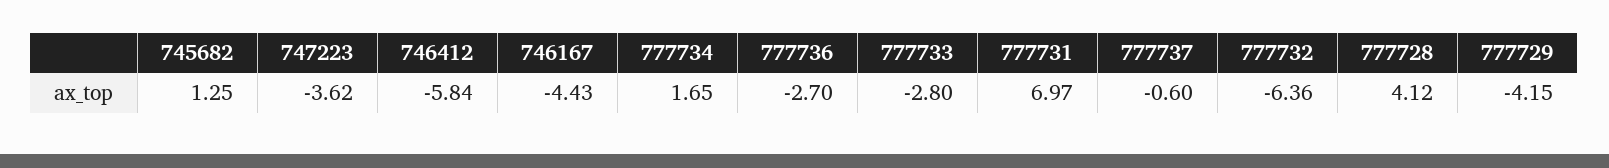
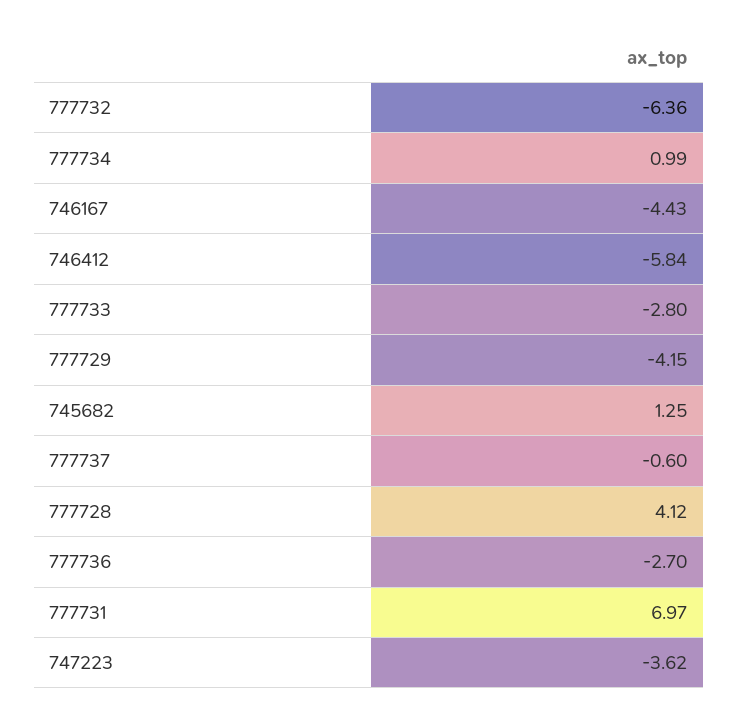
  {
    "745682": 1.25,
    "747223": -3.62,
    "746412": -5.84,
    "746167": -4.43,
-   "777734": 1.65,
+   "777734": 0.99,
    "777736": -2.7,
    "777733": -2.8,
    "777731": 6.97,
    "777737": -0.6,
    "777732": -6.36,
    "777728": 4.12,
    "777729": -4.15
  }

